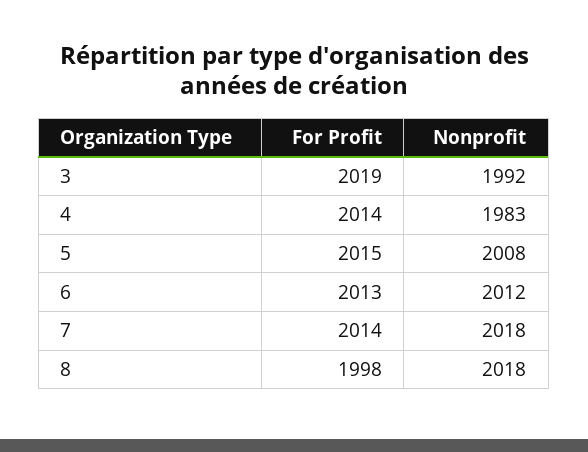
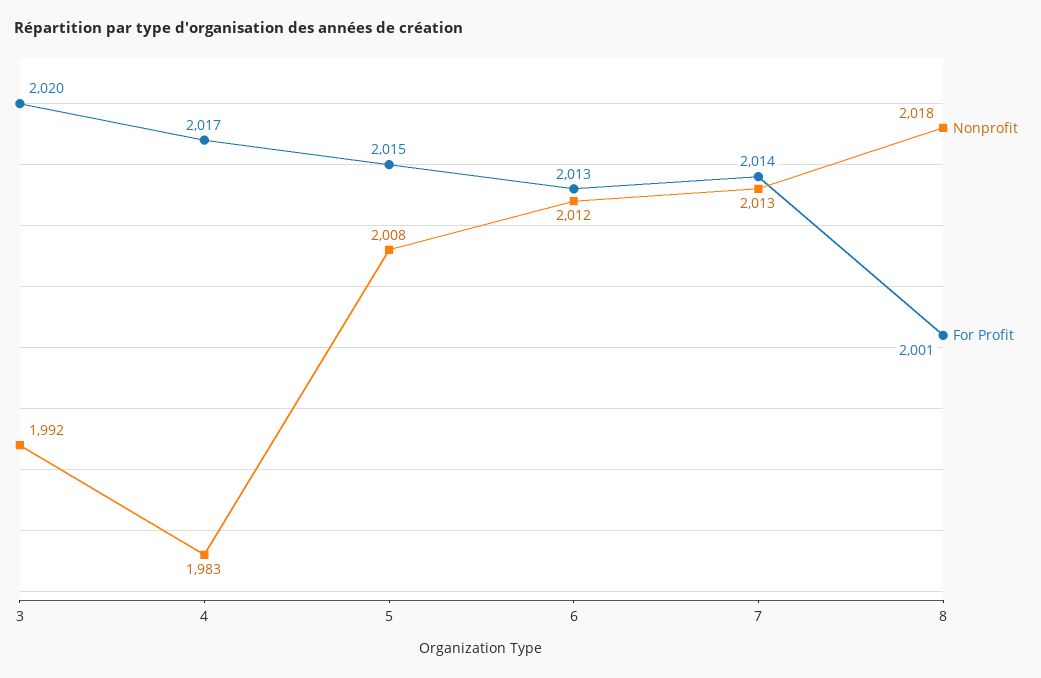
  {
    "For Profit": {
-     "3": 2019,
+     "3": 2020,
-     "4": 2014,
+     "4": 2017,
      "5": 2015,
      "6": 2013,
      "7": 2014,
-     "8": 1998
+     "8": 2001
    },
    "Nonprofit": {
      "3": 1992,
      "4": 1983,
      "5": 2008,
      "6": 2012,
-     "7": 2018,
+     "7": 2013,
      "8": 2018
    }
  }

